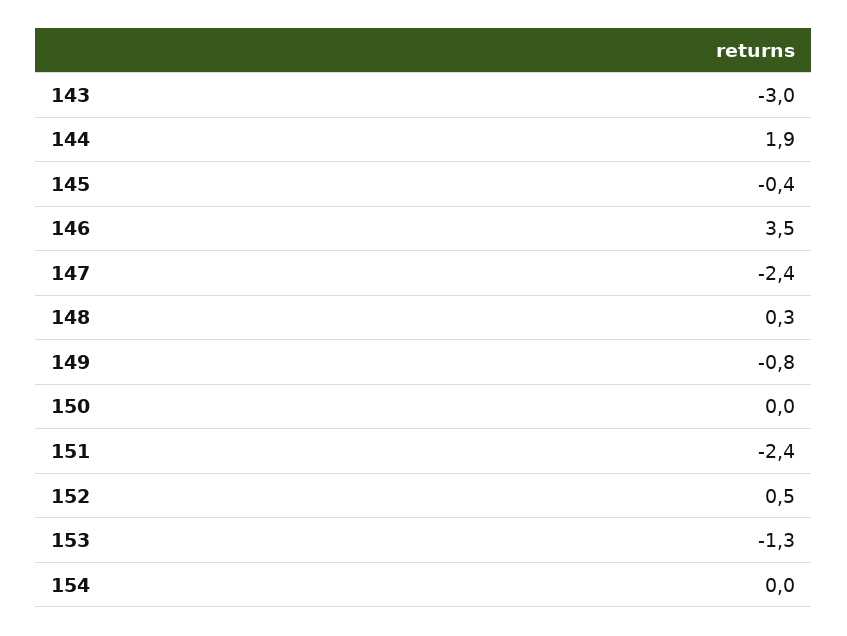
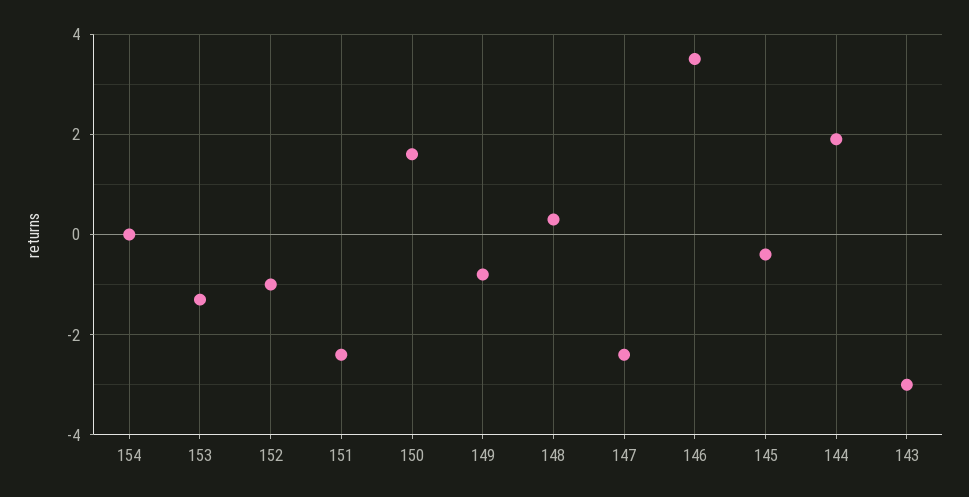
  {
    "143": -3,
    "144": 1.9,
    "145": -0.4,
    "146": 3.5,
    "147": -2.4,
    "148": 0.3,
    "149": -0.8,
-   "150": 0,
+   "150": 1.5,
    "151": -2.4,
-   "152": 0.5,
+   "152": -1,
    "153": -1.3,
    "154": 0
  }

